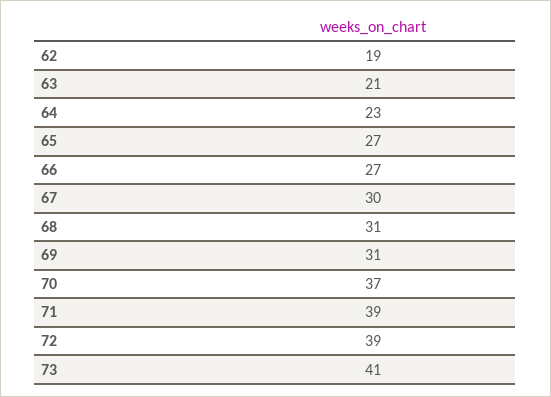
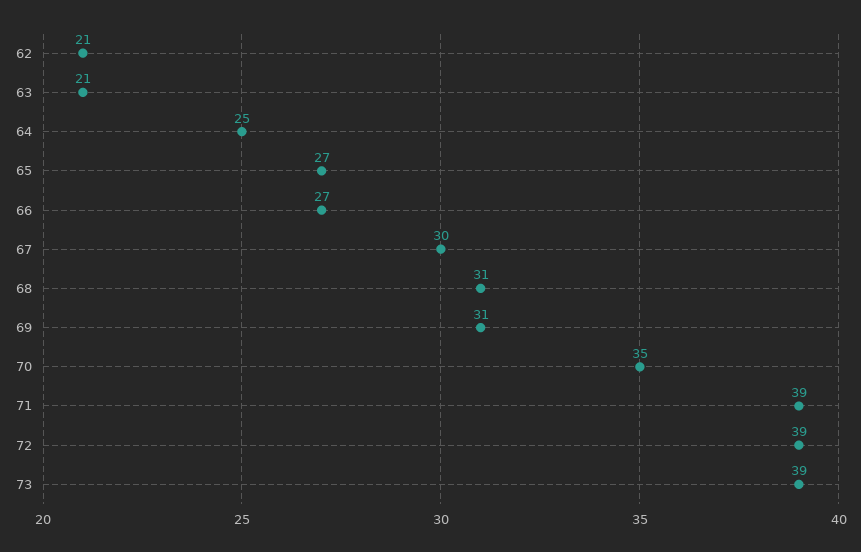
  {
-   "62": 19,
+   "62": 21,
    "63": 21,
-   "64": 23,
+   "64": 25,
    "65": 27,
    "66": 27,
    "67": 30,
    "68": 31,
    "69": 31,
-   "70": 37,
+   "70": 35,
    "71": 39,
    "72": 39,
-   "73": 41
+   "73": 39
  }

